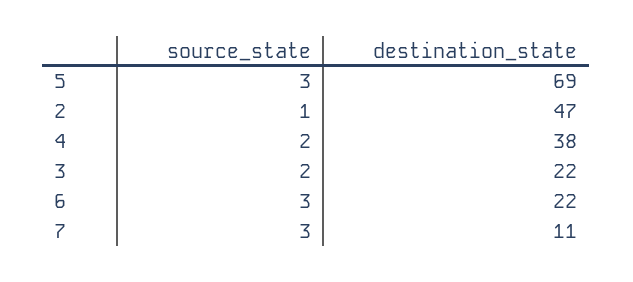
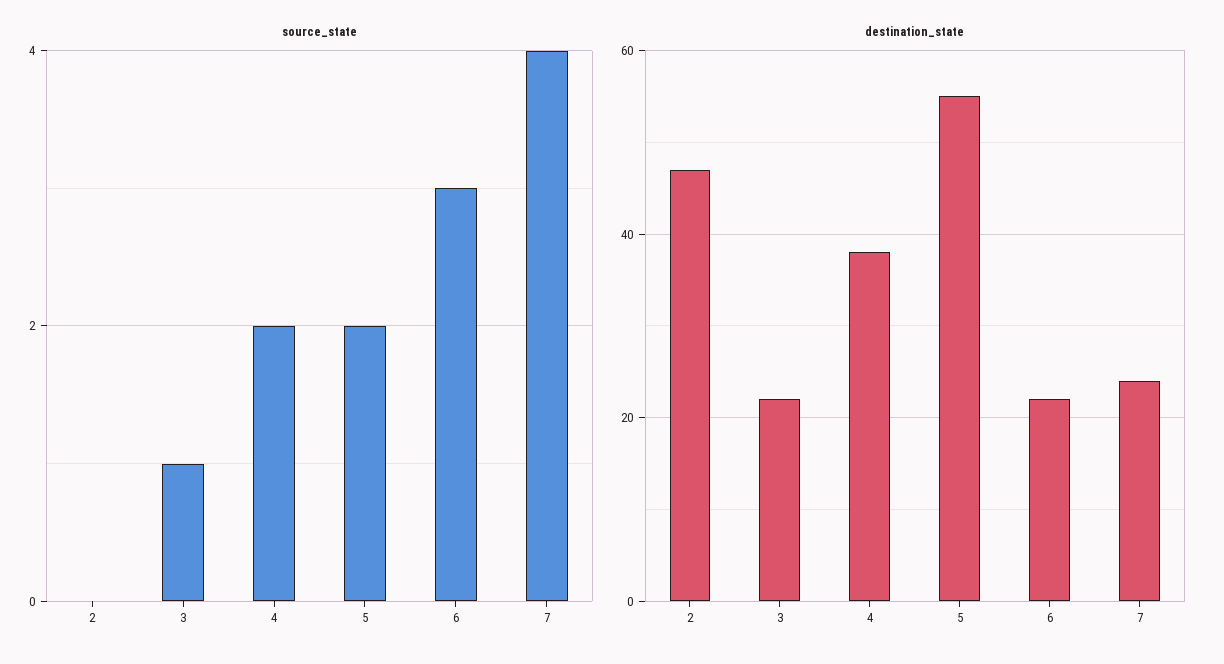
  {
    "source_state": {
-     "5": 3,
+     "5": 2,
-     "2": 1,
+     "2": 0,
      "4": 2,
-     "3": 2,
+     "3": 1,
      "6": 3,
-     "7": 3
+     "7": 4
    },
    "destination_state": {
-     "5": 69,
+     "5": 55,
      "2": 47,
      "4": 38,
      "3": 22,
      "6": 22,
-     "7": 11
+     "7": 25
    }
  }

